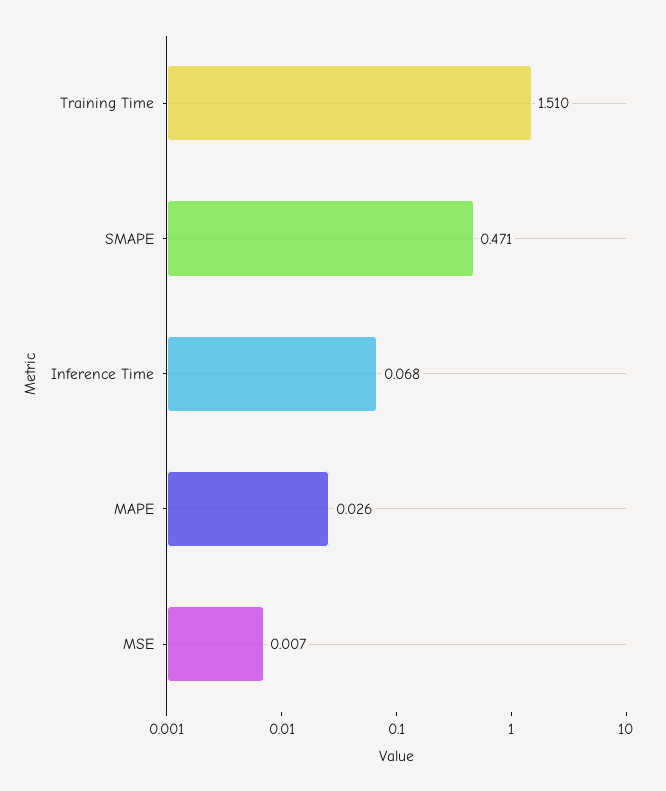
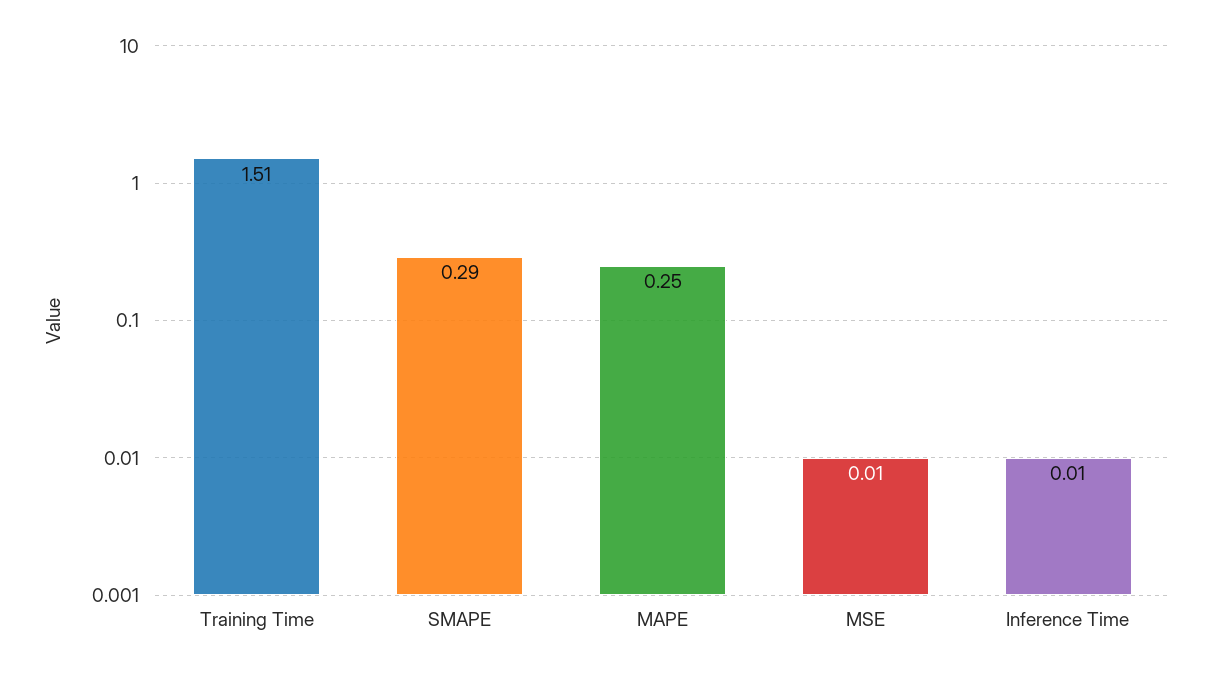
  {
    "Training Time": 1.51,
-   "SMAPE": 0.471,
+   "SMAPE": 0.29,
-   "Inference Time": 0.068,
+   "Inference Time": 0.01,
-   "MAPE": 0.026,
+   "MAPE": 0.25,
    "MSE": 0.007
  }

